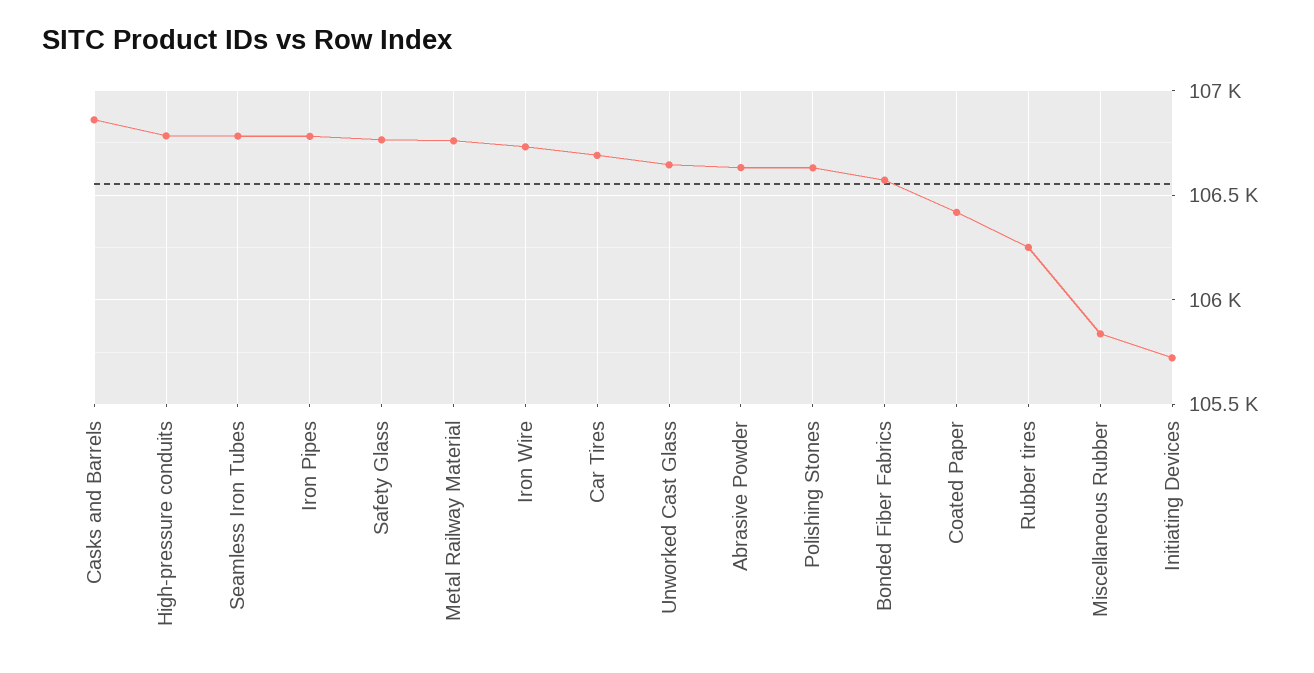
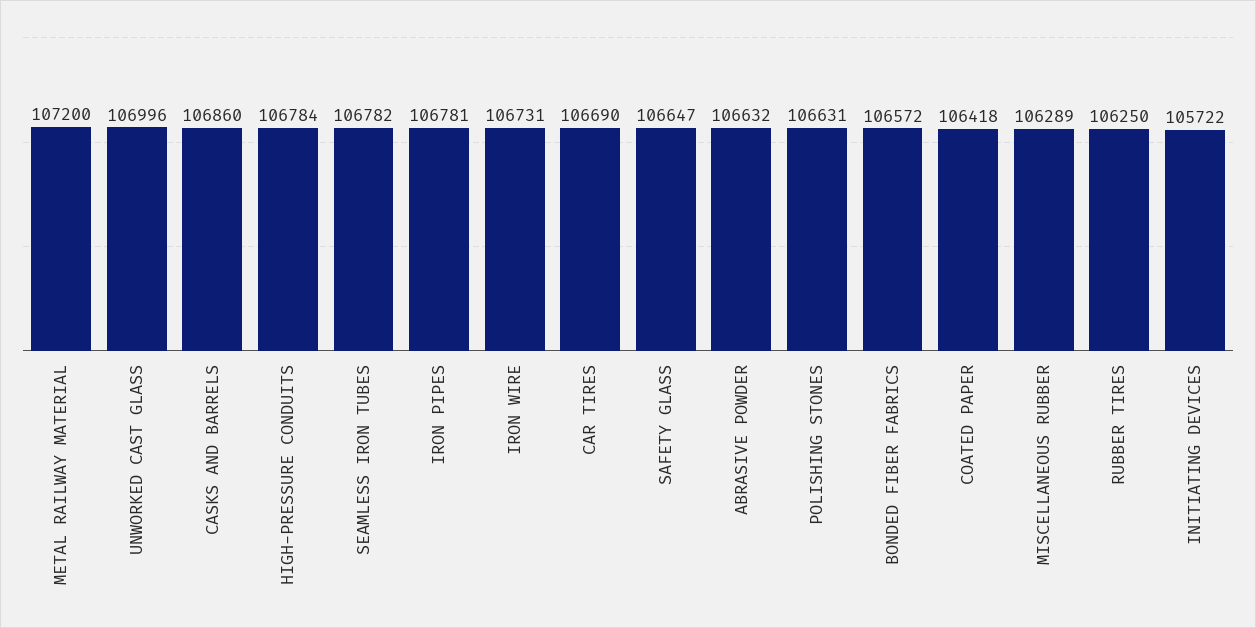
  {
    "Casks and Barrels": 106860,
    "High-pressure conduits": 106784,
    "Seamless Iron Tubes": 106782,
    "Iron Pipes": 106781,
-   "Safety Glass": 106750,
+   "Safety Glass": 106647,
-   "Metal Railway Material": 106750,
+   "Metal Railway Material": 107200,
    "Iron Wire": 106731,
    "Car Tires": 106690,
-   "Unworked Cast Glass": 106650,
+   "Unworked Cast Glass": 106996,
    "Abrasive Powder": 106632,
    "Polishing Stones": 106631,
    "Bonded Fiber Fabrics": 106572,
    "Coated Paper": 106418,
    "Rubber tires": 106250,
-   "Miscellaneous Rubber": 105850,
+   "Miscellaneous Rubber": 106289,
    "Initiating Devices": 105722
  }

